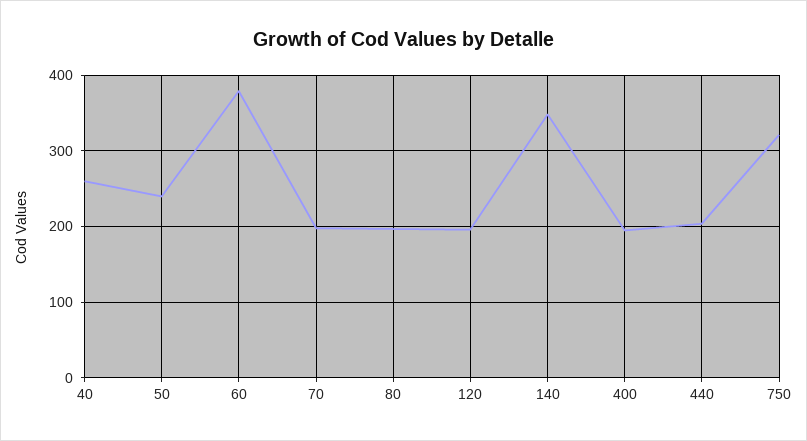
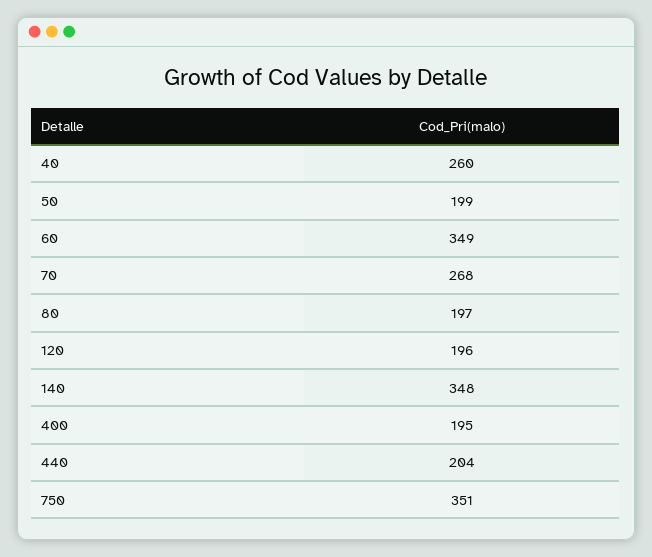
  {
    "40": 260,
-   "50": 240,
+   "50": 199,
-   "60": 380,
+   "60": 349,
-   "70": 200,
+   "70": 268,
    "80": 197,
    "120": 196,
    "140": 348,
    "400": 195,
    "440": 204,
-   "750": 320
+   "750": 351
  }

